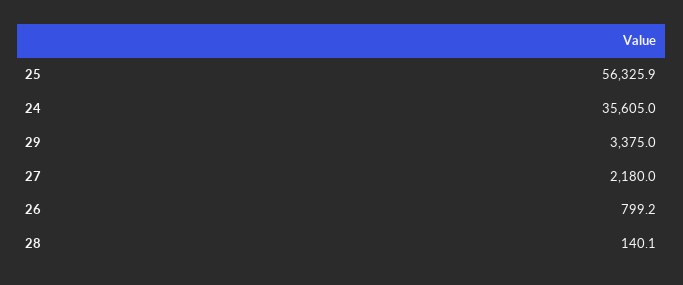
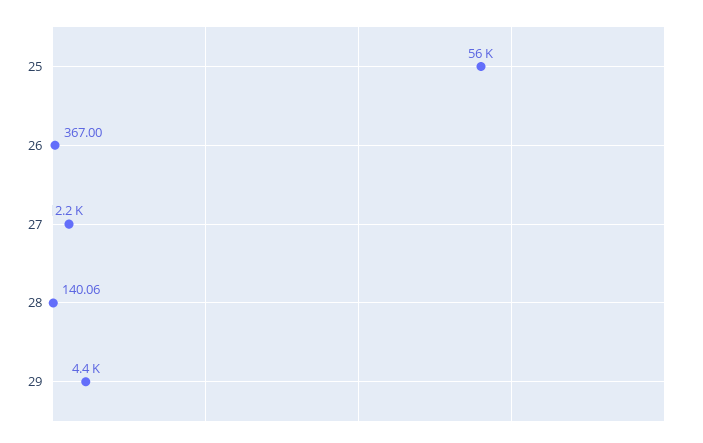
  {
    "25": 56325.9,
-   "24": 35605,
-   "29": 3375,
+   "29": 4400,
    "27": 2180,
-   "26": 799.2,
+   "26": 367,
    "28": 140.06
  }

